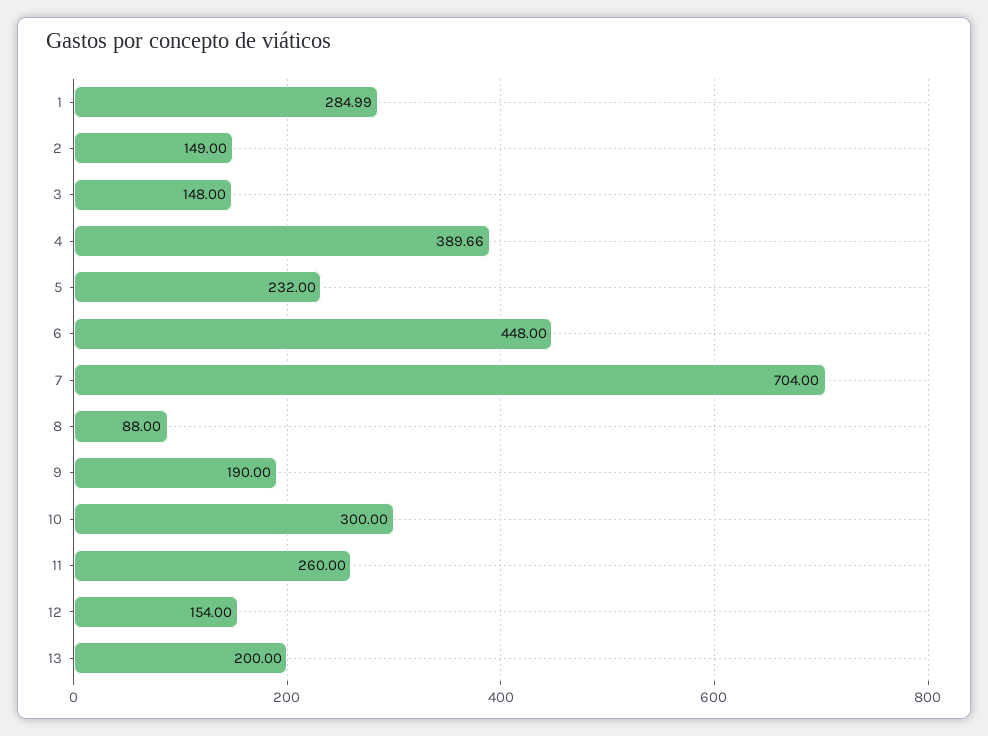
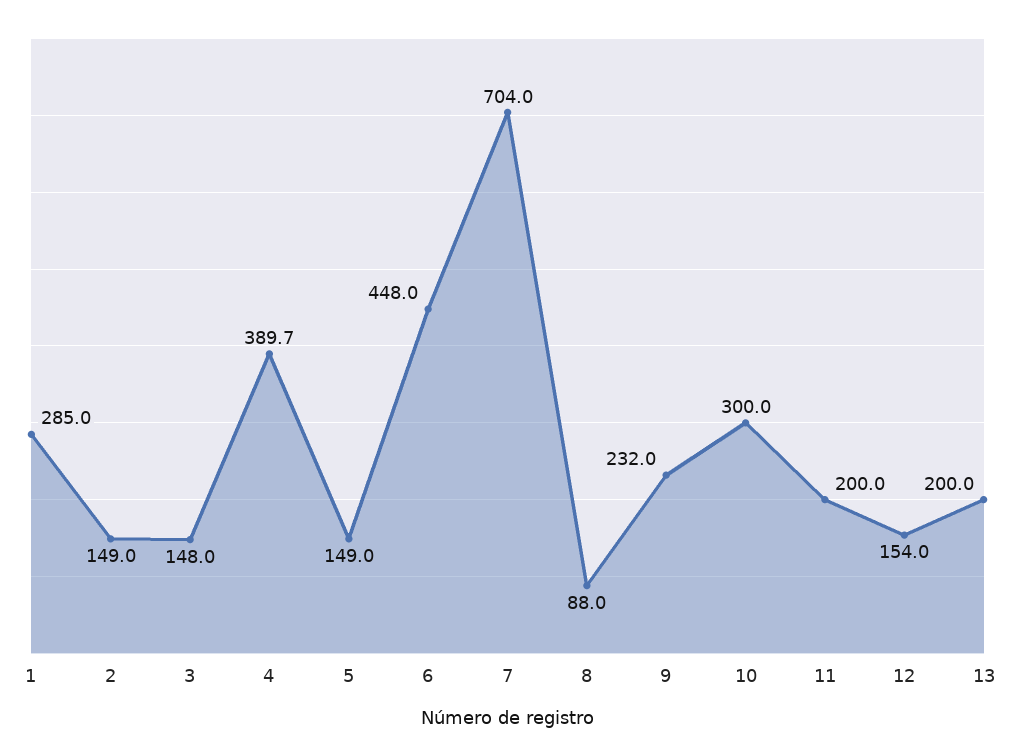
  {
    "1": 284.99,
    "2": 149,
    "3": 148,
    "4": 389.66,
-   "5": 232,
+   "5": 149,
    "6": 448,
    "7": 704,
    "8": 88,
-   "9": 190,
+   "9": 232,
    "10": 300,
-   "11": 260,
+   "11": 200,
    "12": 154,
    "13": 200
  }

